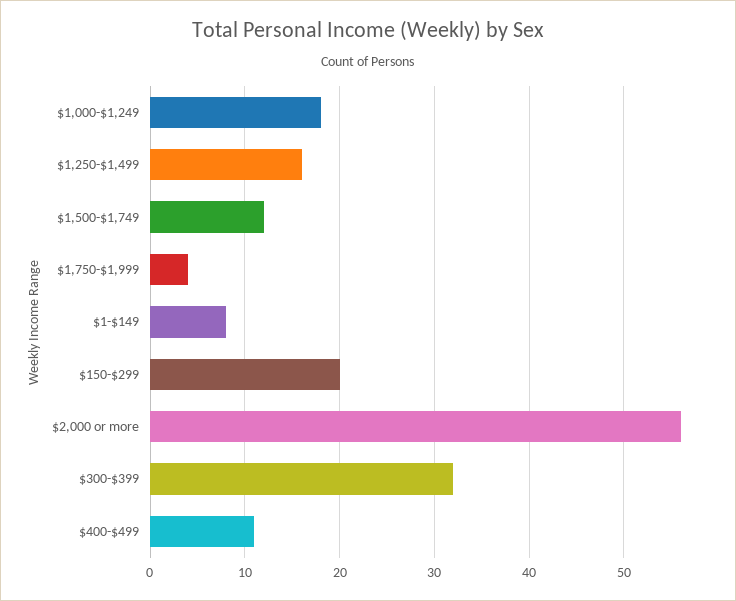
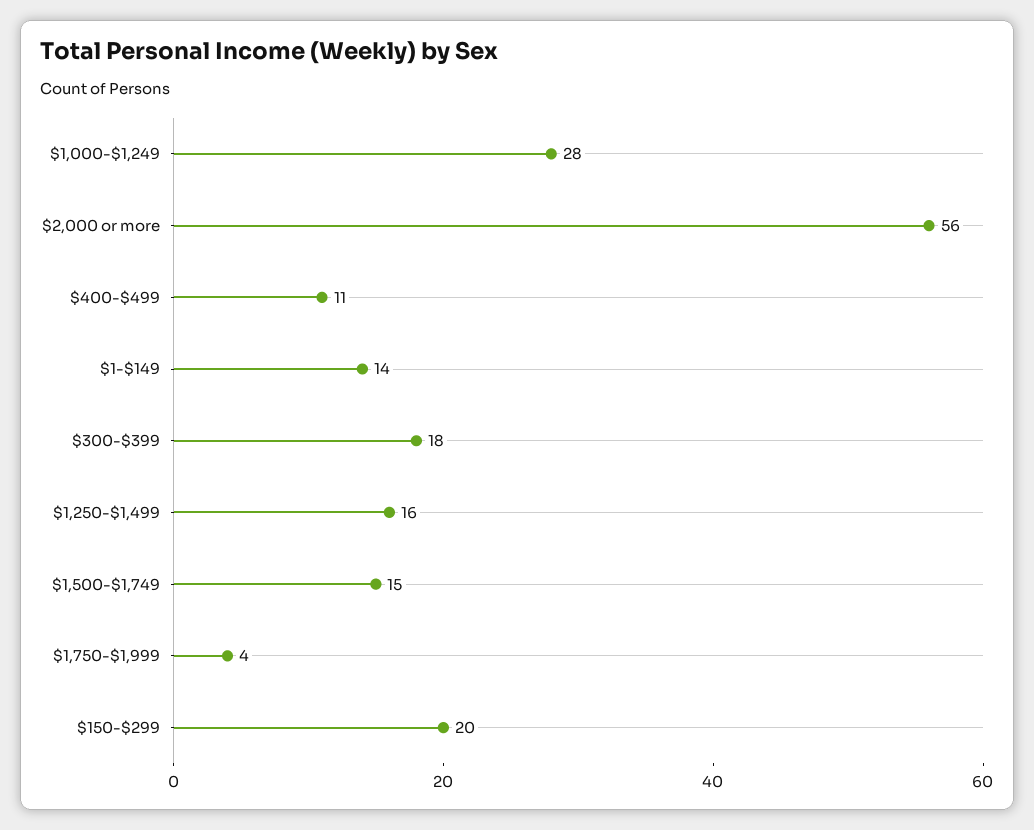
  {
-   "$1,000-$1,249": 18,
+   "$1,000-$1,249": 28,
    "$1,250-$1,499": 16,
-   "$1,500-$1,749": 12,
+   "$1,500-$1,749": 15,
    "$1,750-$1,999": 4,
-   "$1-$149": 8,
+   "$1-$149": 14,
    "$150-$299": 20,
    "$2,000 or more": 56,
-   "$300-$399": 32,
+   "$300-$399": 18,
    "$400-$499": 11
  }

